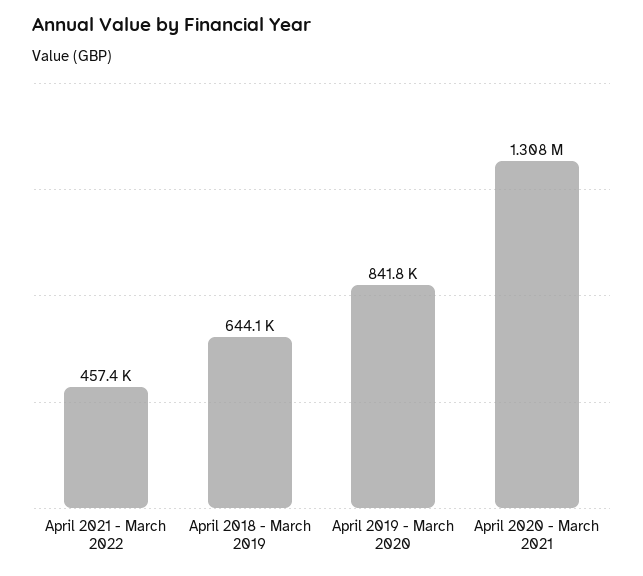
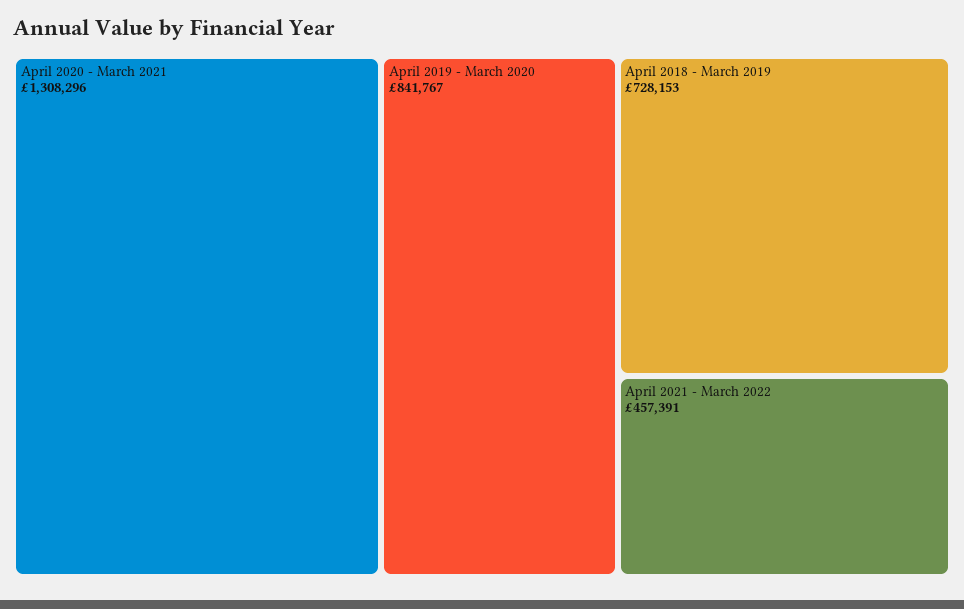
  {
    "April 2021 - March 2022": 457391,
-   "April 2018 - March 2019": 644100,
+   "April 2018 - March 2019": 728153,
    "April 2019 - March 2020": 841767,
    "April 2020 - March 2021": 1308296
  }

